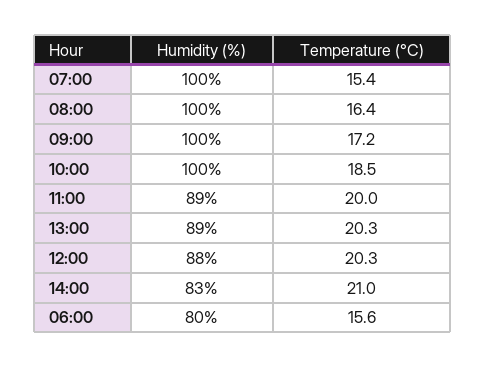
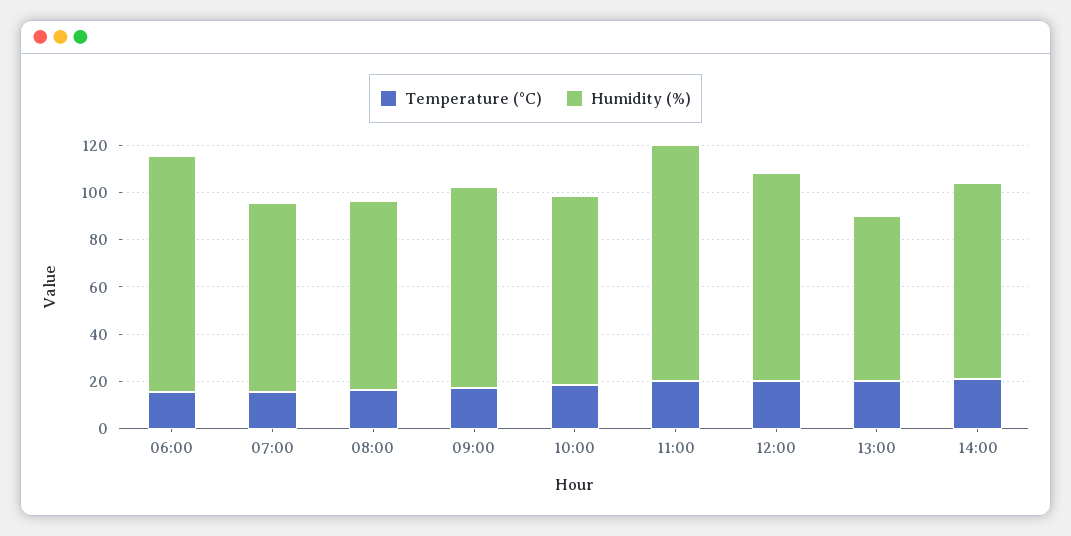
  {
    "Humidity (%)": {
-     "07:00": 100,
+     "07:00": 80,
-     "08:00": 100,
+     "08:00": 80,
-     "09:00": 100,
+     "09:00": 85,
-     "10:00": 100,
+     "10:00": 80,
-     "11:00": 89,
+     "11:00": 100,
-     "13:00": 89,
+     "13:00": 70,
      "12:00": 88,
      "14:00": 83,
-     "06:00": 80
+     "06:00": 100
    },
    "Temperature (°C)": {
      "07:00": 15.4,
      "08:00": 16.4,
      "09:00": 17.2,
      "10:00": 18.5,
      "11:00": 20,
      "13:00": 20.3,
      "12:00": 20.3,
      "14:00": 21,
      "06:00": 15.6
    }
  }

